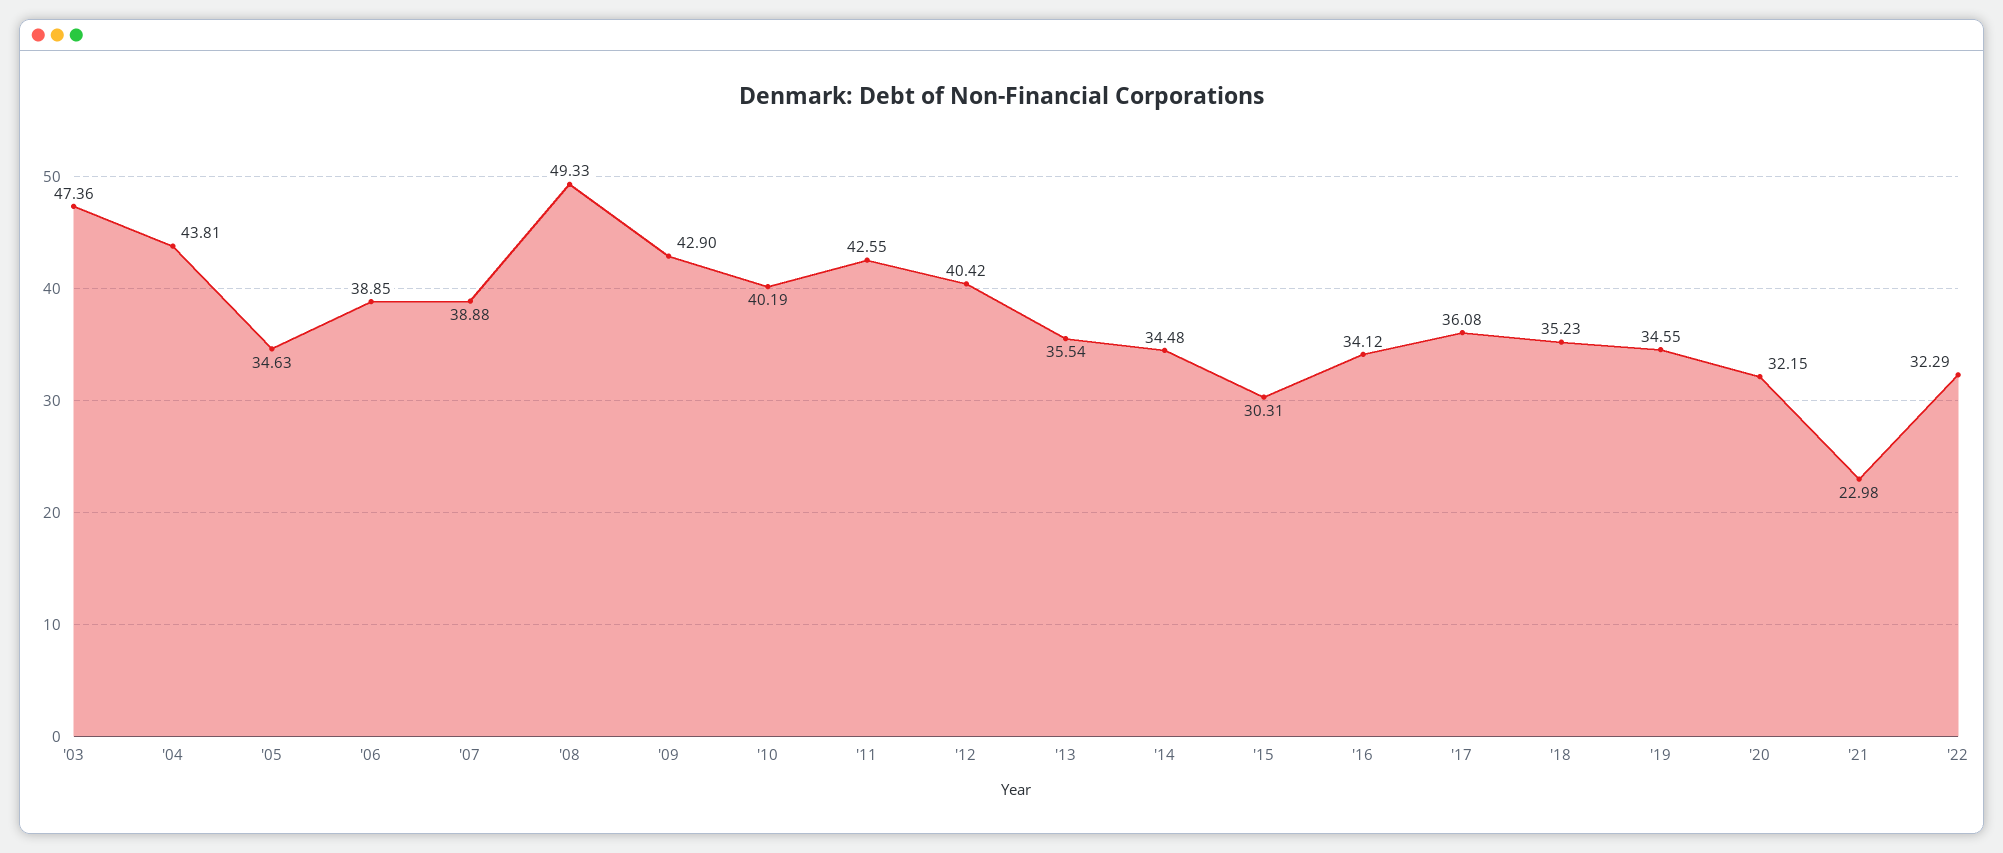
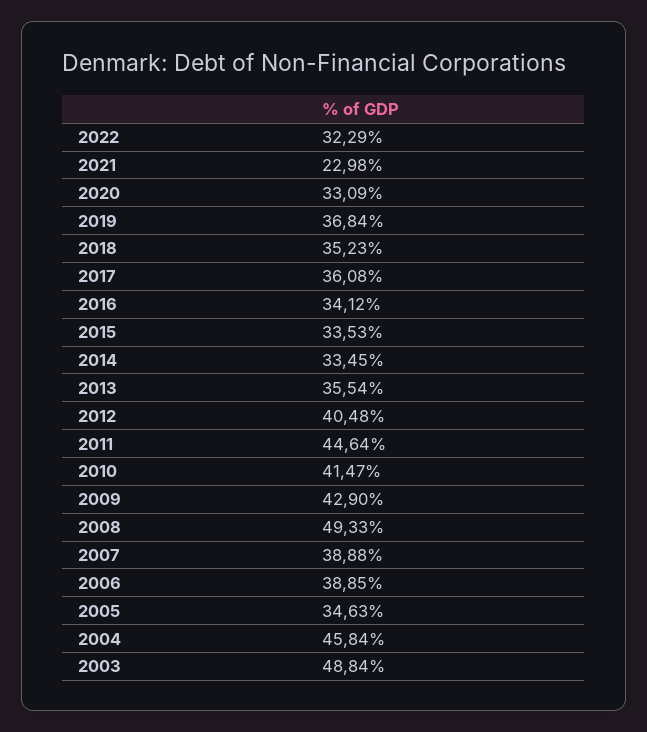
  {
-   "'03": 47.36,
+   "'03": 48.84,
-   "'04": 43.81,
+   "'04": 45.84,
    "'05": 34.63,
    "'06": 38.85,
    "'07": 38.88,
    "'08": 49.33,
    "'09": 42.9,
-   "'10": 40.19,
+   "'10": 41.47,
-   "'11": 42.55,
+   "'11": 44.64,
-   "'12": 40.42,
+   "'12": 40.48,
    "'13": 35.54,
-   "'14": 34.48,
+   "'14": 33.45,
-   "'15": 30.31,
+   "'15": 33.53,
    "'16": 34.12,
    "'17": 36.08,
    "'18": 35.23,
-   "'19": 34.55,
+   "'19": 36.84,
-   "'20": 32.15,
+   "'20": 33.09,
    "'21": 22.98,
    "'22": 32.29
  }

